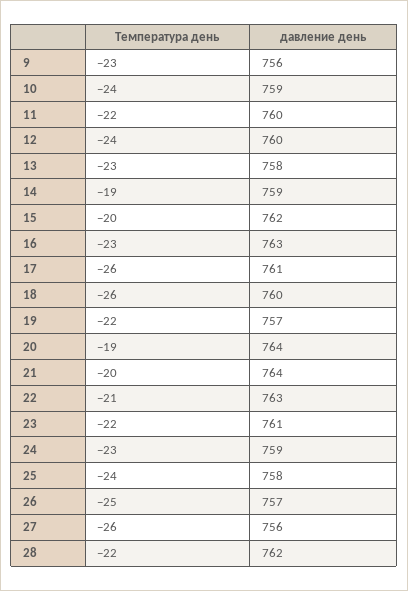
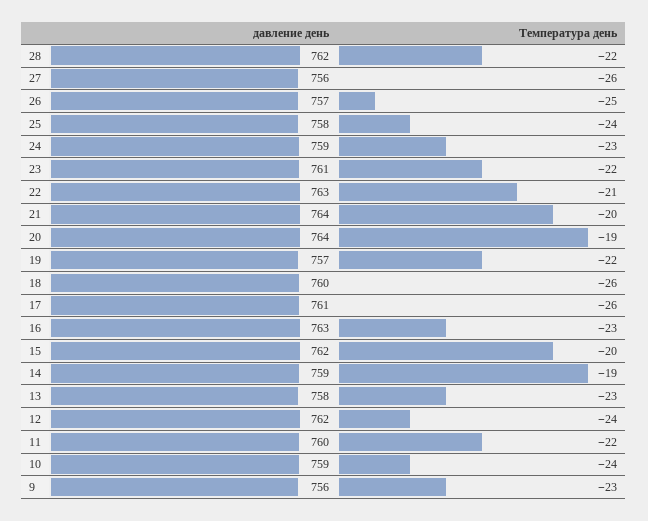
  {
    "Температура день": {
      "9": -23,
      "10": -24,
      "11": -22,
      "12": -24,
      "13": -23,
      "14": -19,
      "15": -20,
      "16": -23,
      "17": -26,
      "18": -26,
      "19": -22,
      "20": -19,
      "21": -20,
      "22": -21,
      "23": -22,
      "24": -23,
      "25": -24,
      "26": -25,
      "27": -26,
      "28": -22
    },
    "давление день": {
      "9": 756,
      "10": 759,
      "11": 760,
-     "12": 760,
+     "12": 762,
      "13": 758,
      "14": 759,
      "15": 762,
      "16": 763,
      "17": 761,
      "18": 760,
      "19": 757,
      "20": 764,
      "21": 764,
      "22": 763,
      "23": 761,
      "24": 759,
      "25": 758,
      "26": 757,
      "27": 756,
      "28": 762
    }
  }

